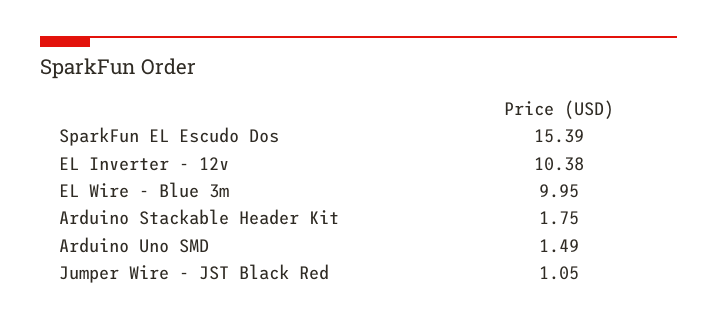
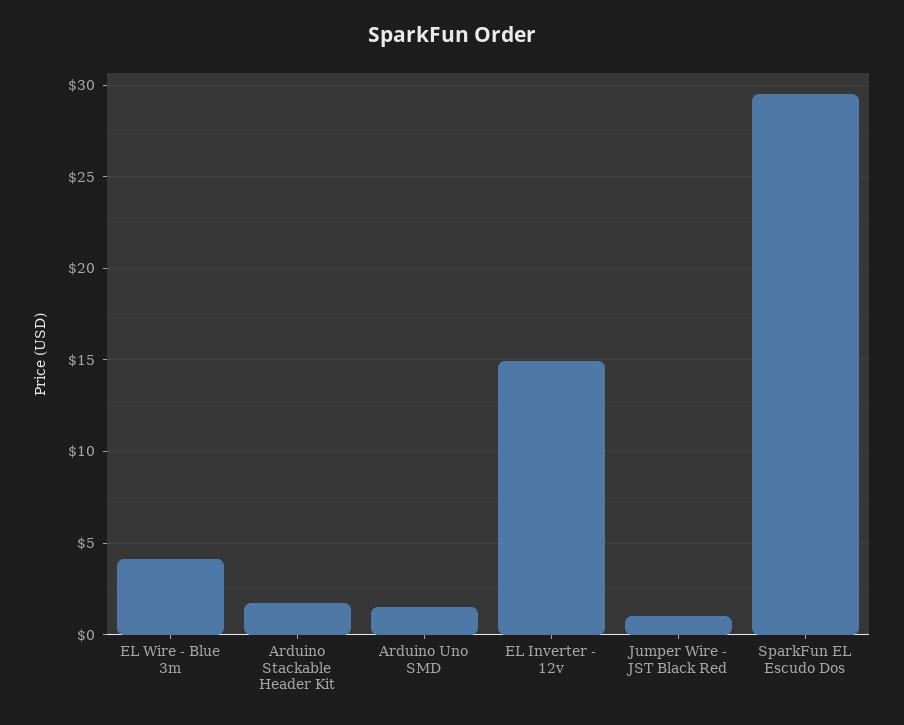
  {
-   "SparkFun EL Escudo Dos": 15.39,
+   "SparkFun EL Escudo Dos": 29.5,
-   "EL Inverter - 12v": 10.38,
+   "EL Inverter - 12v": 15,
-   "EL Wire - Blue 3m": 9.95,
+   "EL Wire - Blue 3m": 4,
    "Arduino Stackable Header Kit": 1.75,
    "Arduino Uno SMD": 1.49,
    "Jumper Wire - JST Black Red": 1.05
  }

